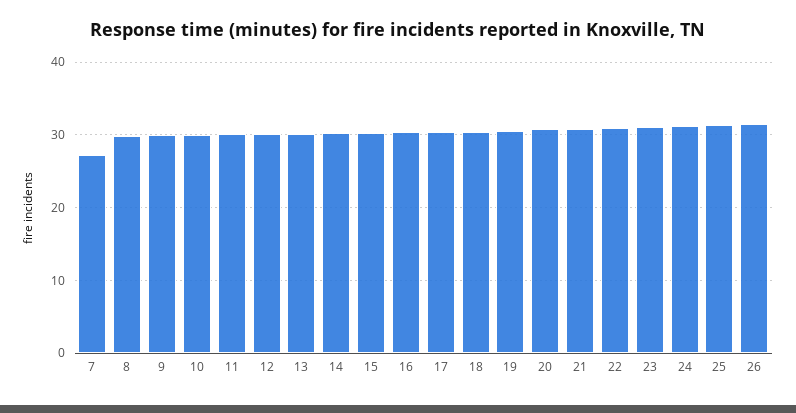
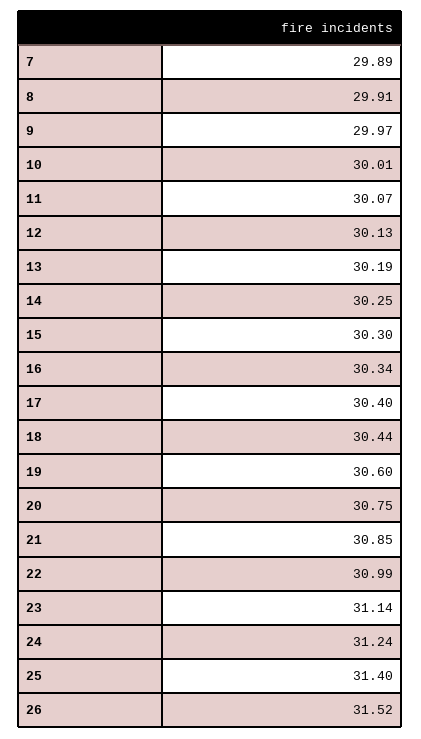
  {
-   "7": 27,
+   "7": 29.89,
    "8": 29.91,
    "9": 29.97,
    "10": 30.01,
    "11": 30.07,
    "12": 30.13,
    "13": 30.19,
    "14": 30.25,
    "15": 30.3,
    "16": 30.34,
    "17": 30.4,
    "18": 30.44,
    "19": 30.6,
    "20": 30.75,
    "21": 30.85,
    "22": 30.99,
    "23": 31.14,
    "24": 31.24,
    "25": 31.4,
    "26": 31.52
  }

